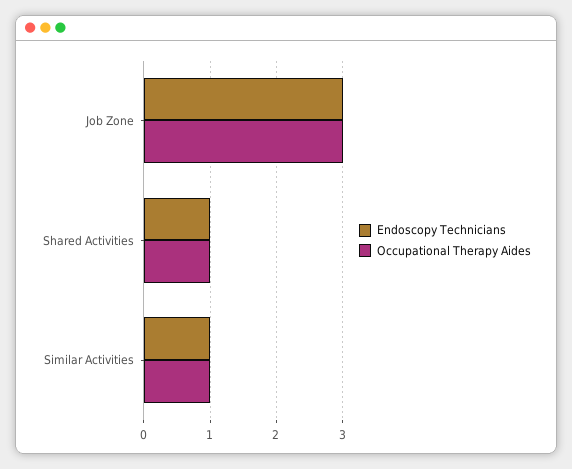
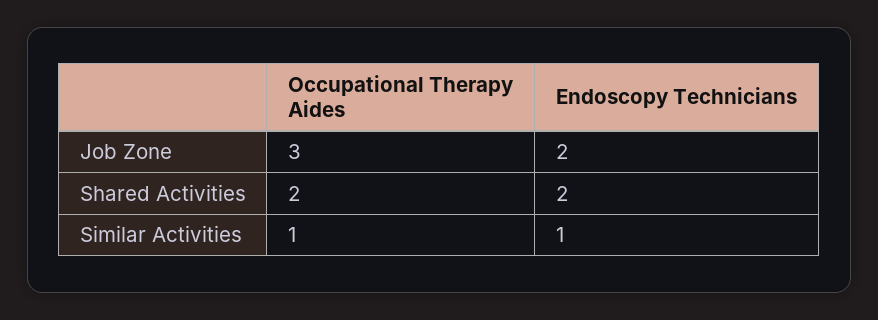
  {
    "Endoscopy Technicians": {
-     "Job Zone": 3,
+     "Job Zone": 2,
-     "Shared Activities": 1,
+     "Shared Activities": 2,
      "Similar Activities": 1
    },
    "Occupational Therapy Aides": {
      "Job Zone": 3,
-     "Shared Activities": 1,
+     "Shared Activities": 2,
      "Similar Activities": 1
    }
  }

